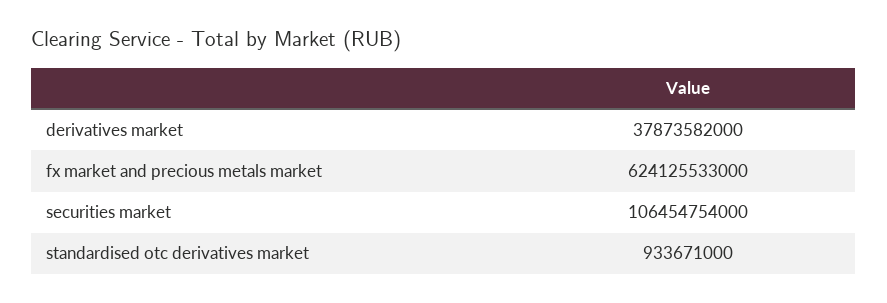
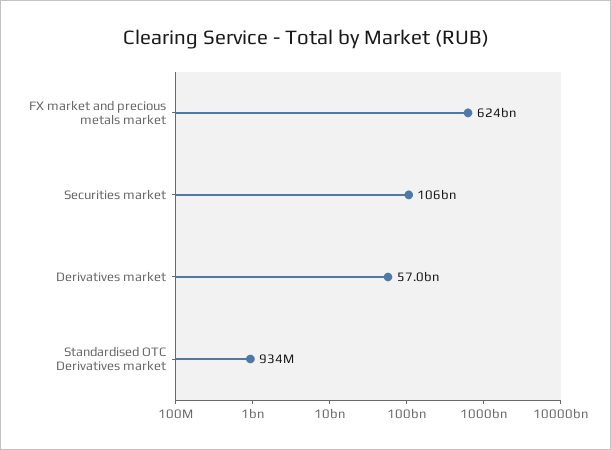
  {
-   "derivatives market": 37873582000,
+   "derivatives market": 57000000000,
    "fx market and precious metals market": 624125533000,
    "securities market": 106454754000,
    "standardised otc derivatives market": 933671000
  }

